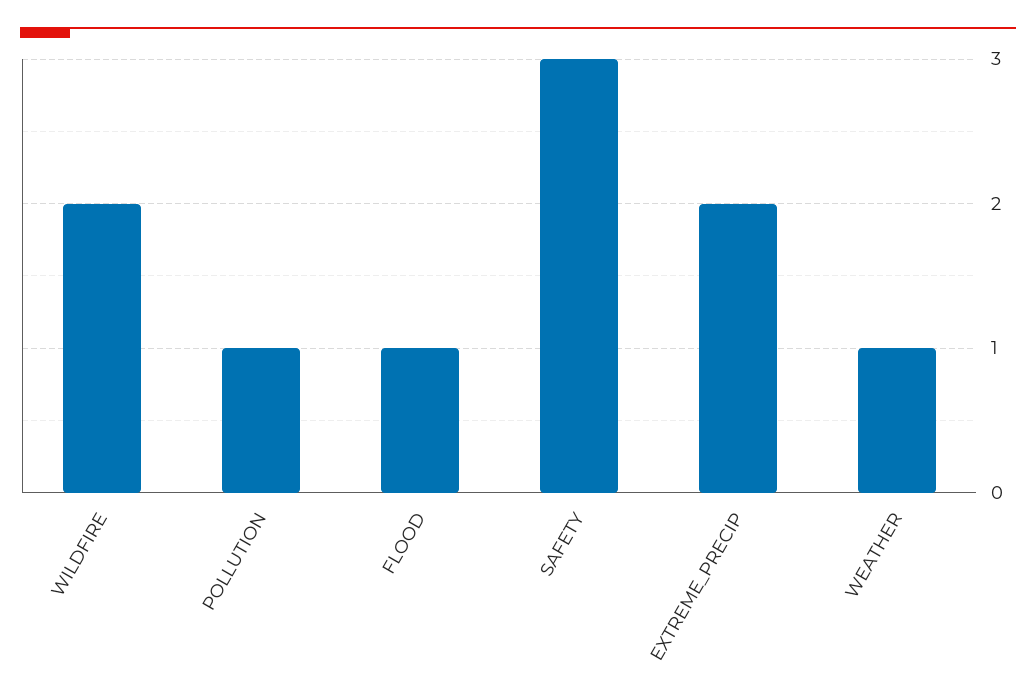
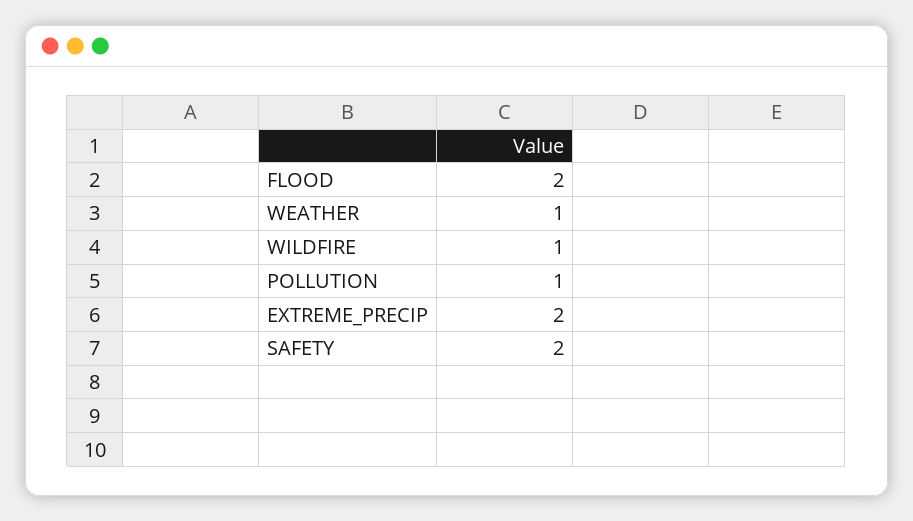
  {
-   "WILDFIRE": 2,
+   "WILDFIRE": 1,
    "POLLUTION": 1,
-   "FLOOD": 1,
+   "FLOOD": 2,
-   "SAFETY": 3,
+   "SAFETY": 2,
    "EXTREME_PRECIP": 2,
    "WEATHER": 1
  }

